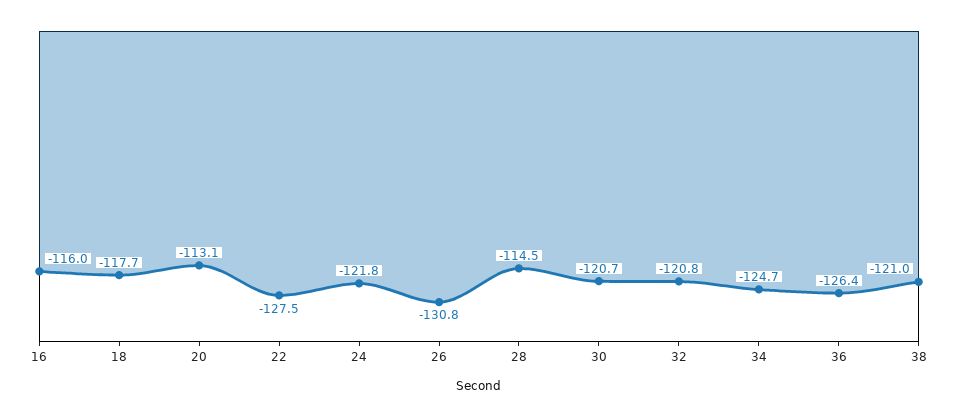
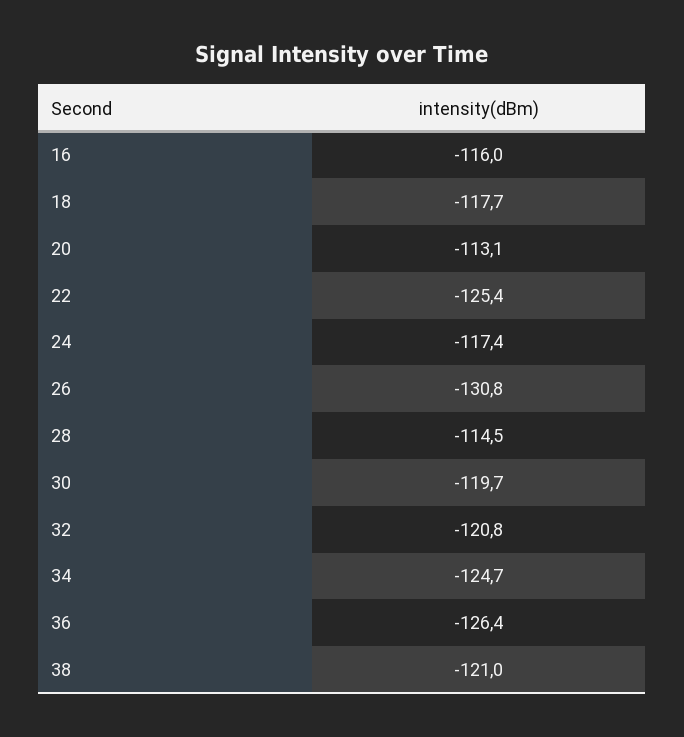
  {
    "16": -116,
    "18": -117.7,
    "20": -113.1,
-   "22": -127.5,
+   "22": -125.4,
-   "24": -121.8,
+   "24": -117.4,
    "26": -130.8,
    "28": -114.5,
-   "30": -120.7,
+   "30": -119.7,
    "32": -120.8,
    "34": -124.7,
    "36": -126.4,
    "38": -121
  }

